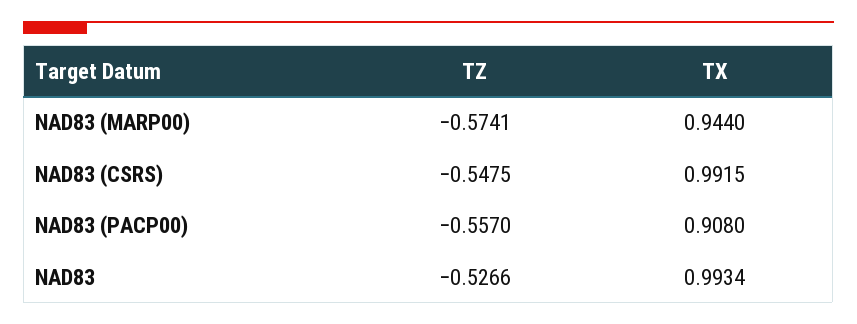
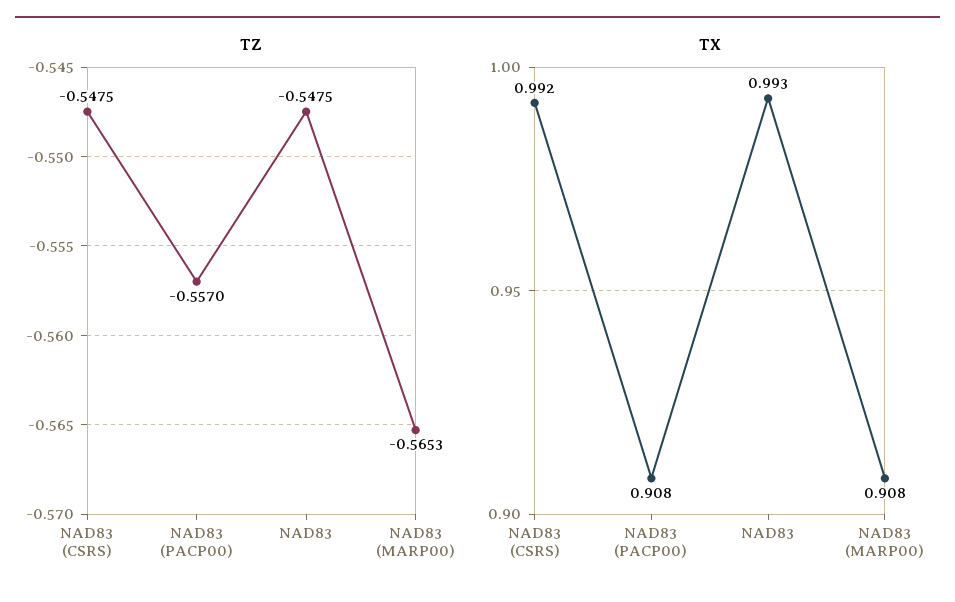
  {
    "TZ": {
-     "NAD83 (MARP00)": -0.5741,
+     "NAD83 (MARP00)": -0.5653,
      "NAD83 (CSRS)": -0.5475,
      "NAD83 (PACP00)": -0.557,
-     "NAD83": -0.5266
+     "NAD83": -0.5475
    },
    "TX": {
-     "NAD83 (MARP00)": 0.944,
+     "NAD83 (MARP00)": 0.908,
      "NAD83 (CSRS)": 0.9915,
      "NAD83 (PACP00)": 0.908,
      "NAD83": 0.9934
    }
  }

